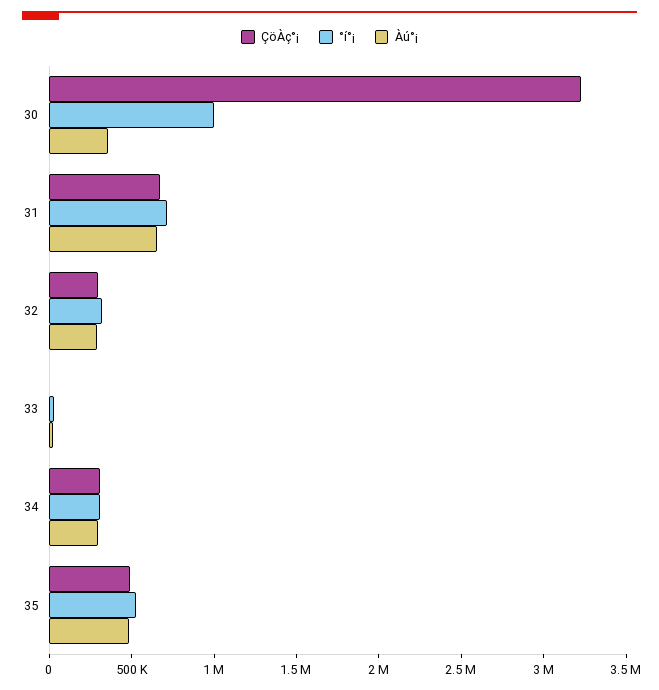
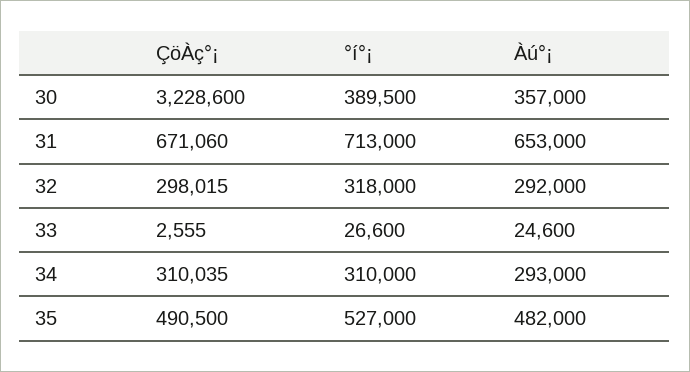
  {
    "ÇöÀç°¡": {
      "30": 3228600,
      "31": 671060,
      "32": 298015,
      "33": 2555,
      "34": 310035,
      "35": 490500
    },
    "°í°¡": {
-     "30": 1000000,
+     "30": 389500,
      "31": 713000,
      "32": 318000,
      "33": 26600,
      "34": 310000,
      "35": 527000
    },
    "Àú°¡": {
      "30": 357000,
      "31": 653000,
      "32": 292000,
      "33": 24600,
      "34": 293000,
      "35": 482000
    }
  }

